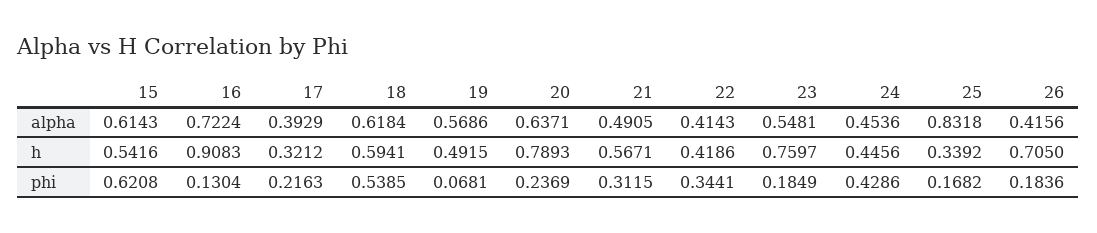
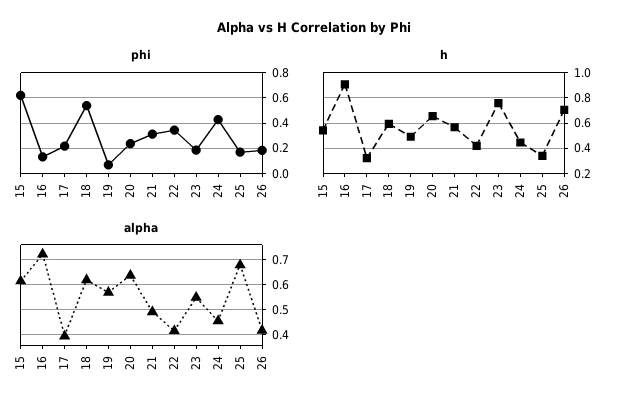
  {
    "alpha": {
      "15": 0.6143,
      "16": 0.7224,
      "17": 0.3929,
      "18": 0.6184,
      "19": 0.5686,
      "20": 0.6371,
      "21": 0.4905,
      "22": 0.4143,
      "23": 0.5481,
      "24": 0.4536,
-     "25": 0.8318,
+     "25": 0.675,
      "26": 0.4156
    },
    "h": {
      "15": 0.5416,
      "16": 0.9083,
      "17": 0.3212,
      "18": 0.5941,
      "19": 0.4915,
-     "20": 0.7893,
+     "20": 0.65,
      "21": 0.5671,
      "22": 0.4186,
      "23": 0.7597,
      "24": 0.4456,
      "25": 0.3392,
      "26": 0.705
    },
    "phi": {
      "15": 0.6208,
      "16": 0.1304,
      "17": 0.2163,
      "18": 0.5385,
      "19": 0.0681,
      "20": 0.2369,
      "21": 0.3115,
      "22": 0.3441,
      "23": 0.1849,
      "24": 0.4286,
      "25": 0.1682,
      "26": 0.1836
    }
  }

